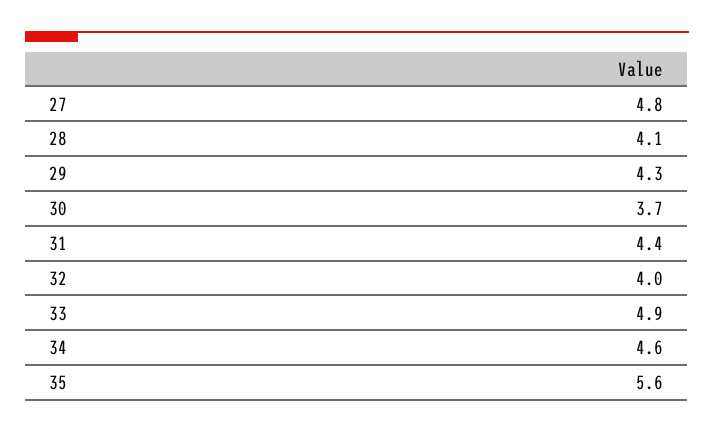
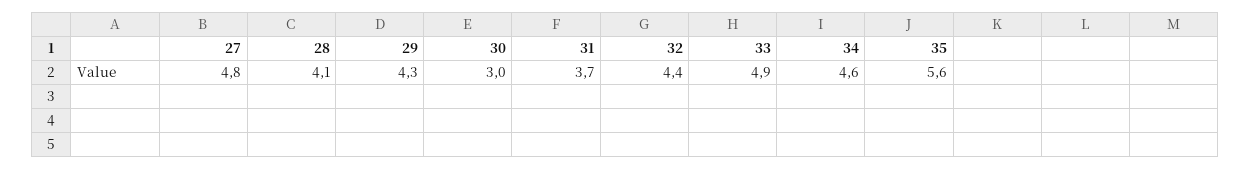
  {
    "27": 4.8,
    "28": 4.1,
    "29": 4.3,
-   "30": 3.7,
+   "30": 3,
-   "31": 4.4,
+   "31": 3.7,
-   "32": 4,
+   "32": 4.4,
    "33": 4.9,
    "34": 4.6,
    "35": 5.6
  }

